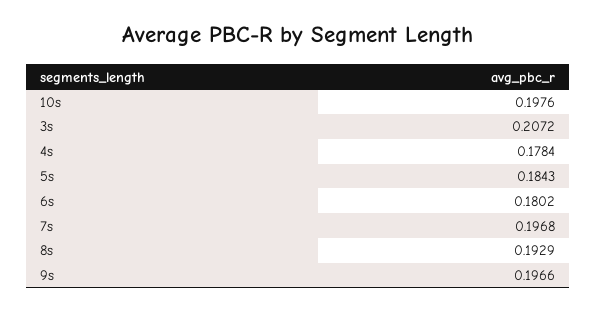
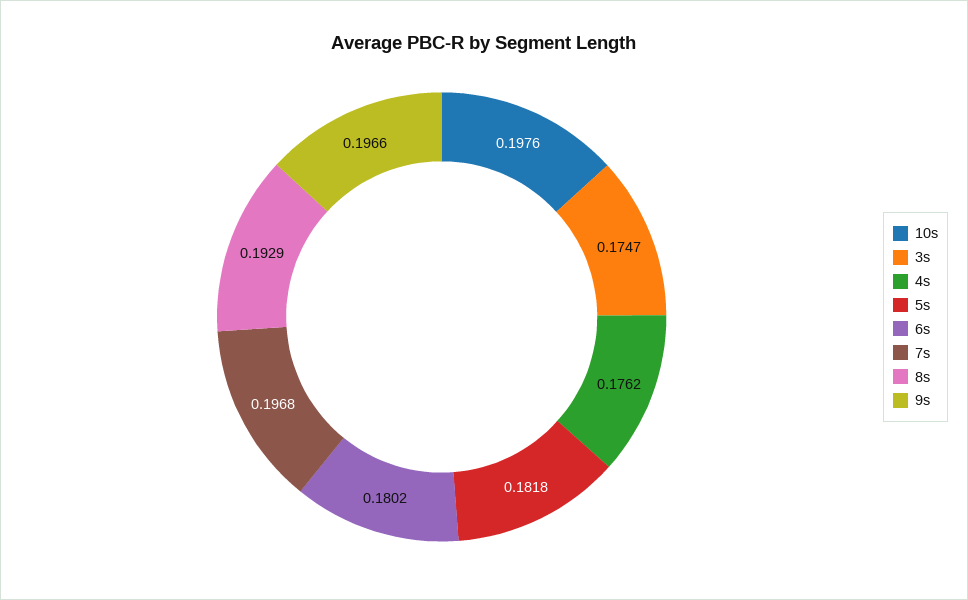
  {
    "10s": 0.1976,
-   "3s": 0.2072,
+   "3s": 0.1747,
-   "4s": 0.1784,
+   "4s": 0.1762,
-   "5s": 0.1843,
+   "5s": 0.1818,
    "6s": 0.1802,
    "7s": 0.1968,
    "8s": 0.1929,
    "9s": 0.1966
  }

